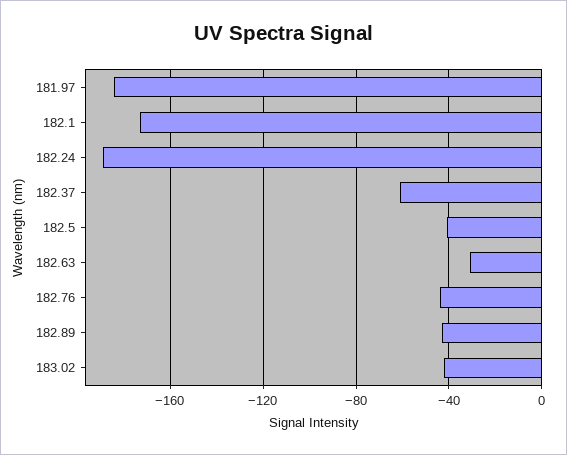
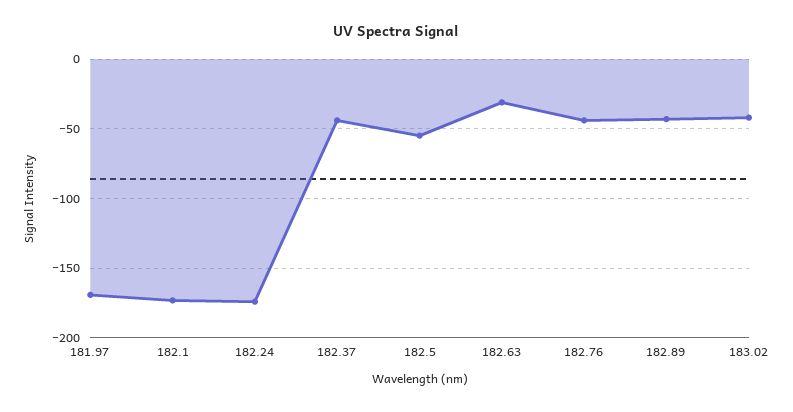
  {
-   "181.97": -185,
+   "181.97": -170,
    "182.1": -175,
-   "182.24": -190,
+   "182.24": -175,
-   "182.37": -60,
+   "182.37": -45,
-   "182.5": -40,
+   "182.5": -55,
    "182.63": -30,
    "182.76": -45,
    "182.89": -45,
    "183.02": -40
  }

